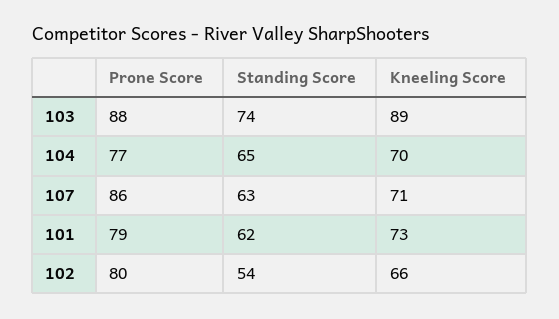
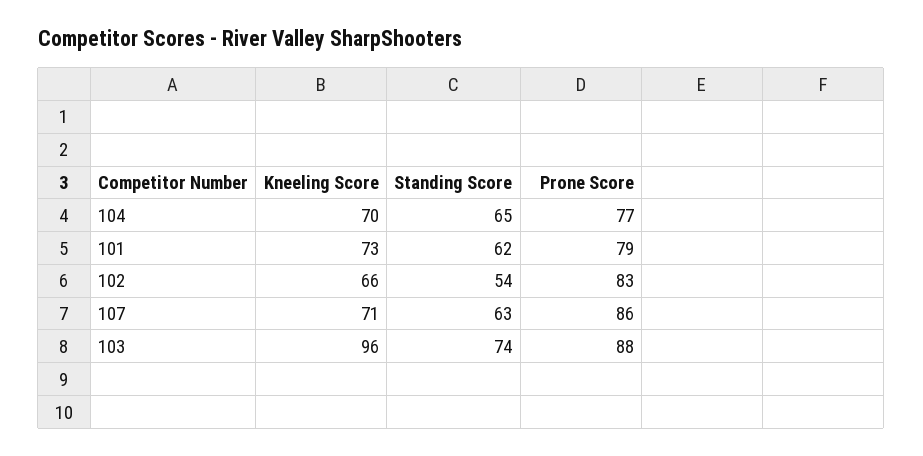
  {
    "Prone Score": {
      "103": 88,
      "104": 77,
      "107": 86,
      "101": 79,
-     "102": 80
+     "102": 83
    },
    "Standing Score": {
      "103": 74,
      "104": 65,
      "107": 63,
      "101": 62,
      "102": 54
    },
    "Kneeling Score": {
-     "103": 89,
+     "103": 96,
      "104": 70,
      "107": 71,
      "101": 73,
      "102": 66
    }
  }

